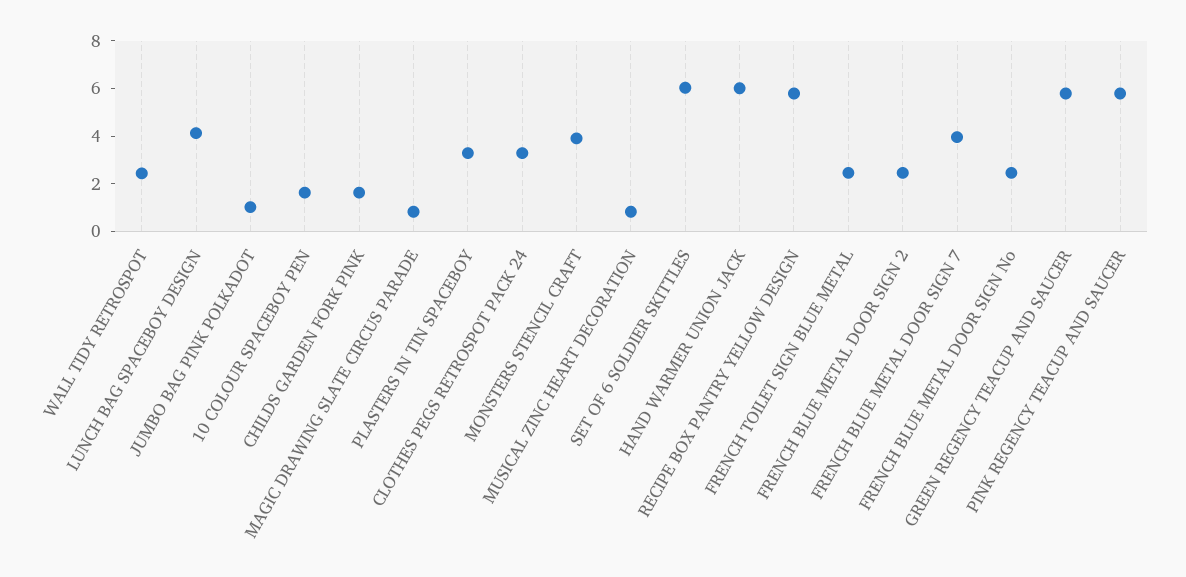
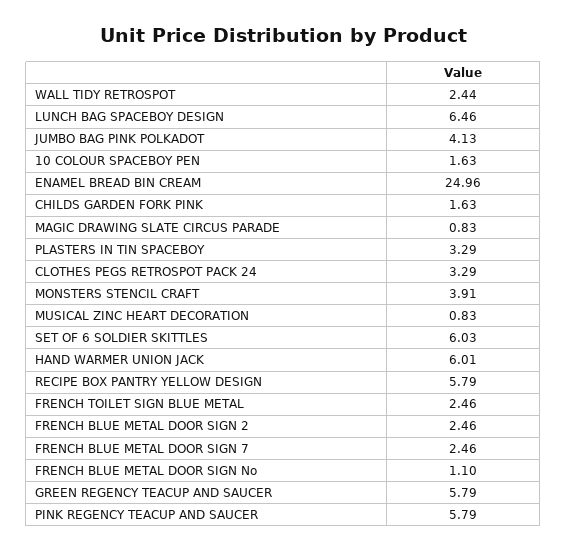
  {
    "WALL TIDY RETROSPOT": 2.44,
-   "LUNCH BAG SPACEBOY DESIGN": 4,
+   "LUNCH BAG SPACEBOY DESIGN": 6.46,
-   "JUMBO BAG PINK POLKADOT": 1,
+   "JUMBO BAG PINK POLKADOT": 4.13,
    "10 COLOUR SPACEBOY PEN": 1.63,
    "CHILDS GARDEN FORK PINK": 1.63,
    "MAGIC DRAWING SLATE CIRCUS PARADE": 0.83,
    "PLASTERS IN TIN SPACEBOY": 3.29,
    "CLOTHES PEGS RETROSPOT PACK 24": 3.29,
    "MONSTERS STENCIL CRAFT": 3.91,
    "MUSICAL ZINC HEART DECORATION": 0.83,
    "SET OF 6 SOLDIER SKITTLES": 6.03,
    "HAND WARMER UNION JACK": 6.01,
    "RECIPE BOX PANTRY YELLOW DESIGN": 5.79,
    "FRENCH TOILET SIGN BLUE METAL": 2.46,
    "FRENCH BLUE METAL DOOR SIGN 2": 2.46,
-   "FRENCH BLUE METAL DOOR SIGN 7": 4,
+   "FRENCH BLUE METAL DOOR SIGN 7": 2.46,
-   "FRENCH BLUE METAL DOOR SIGN No": 2.5,
+   "FRENCH BLUE METAL DOOR SIGN No": 1.1,
    "GREEN REGENCY TEACUP AND SAUCER": 5.79,
-   "PINK REGENCY TEACUP AND SAUCER": 5.79
+   "PINK REGENCY TEACUP AND SAUCER": 5.79,
+   "ENAMEL BREAD BIN CREAM": 24.96
  }

